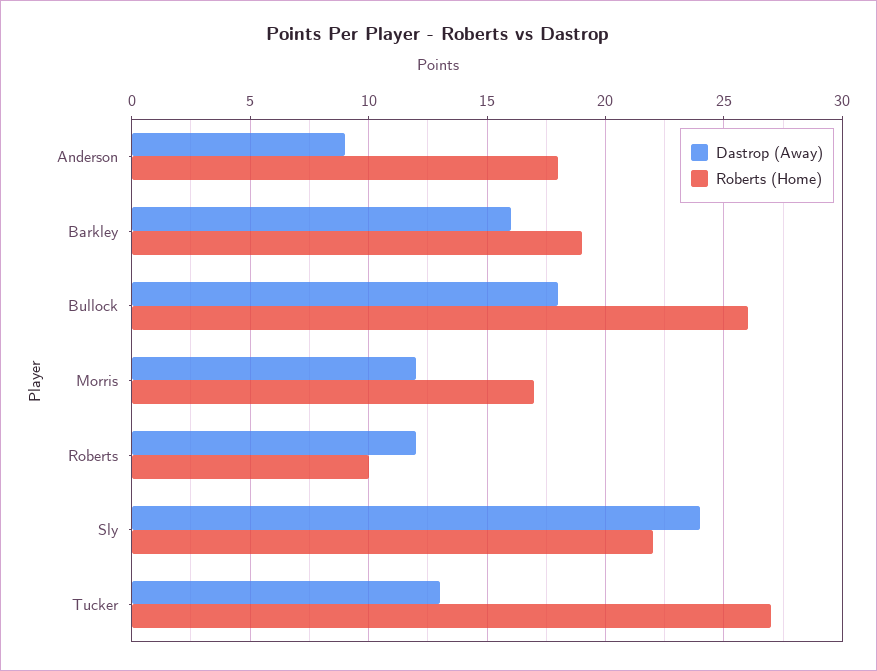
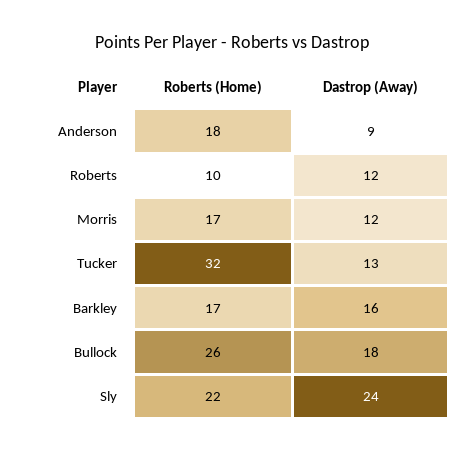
  {
    "Dastrop (Away)": {
      "Anderson": 9,
      "Barkley": 16,
      "Bullock": 18,
      "Morris": 12,
      "Roberts": 12,
      "Sly": 24,
      "Tucker": 13
    },
    "Roberts (Home)": {
      "Anderson": 18,
-     "Barkley": 19,
+     "Barkley": 17,
      "Bullock": 26,
      "Morris": 17,
      "Roberts": 10,
      "Sly": 22,
-     "Tucker": 27
+     "Tucker": 32
    }
  }

